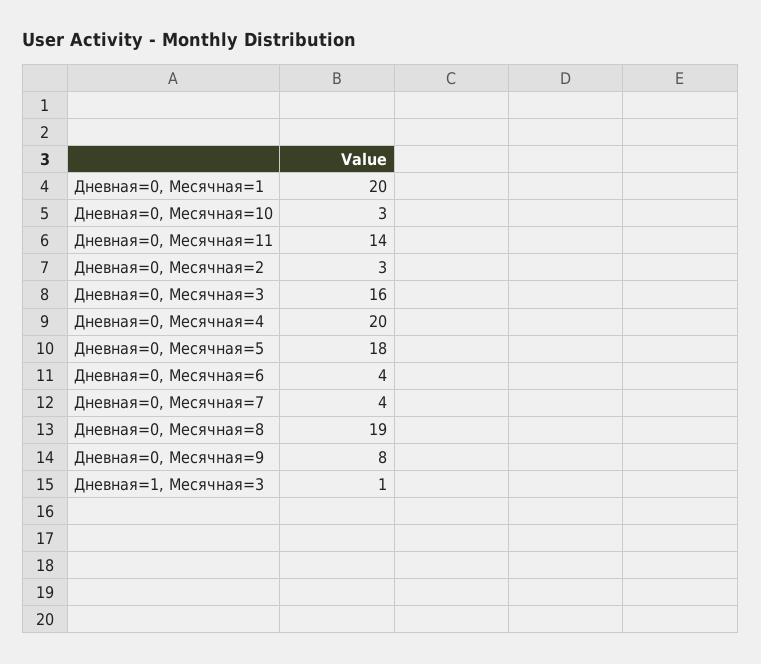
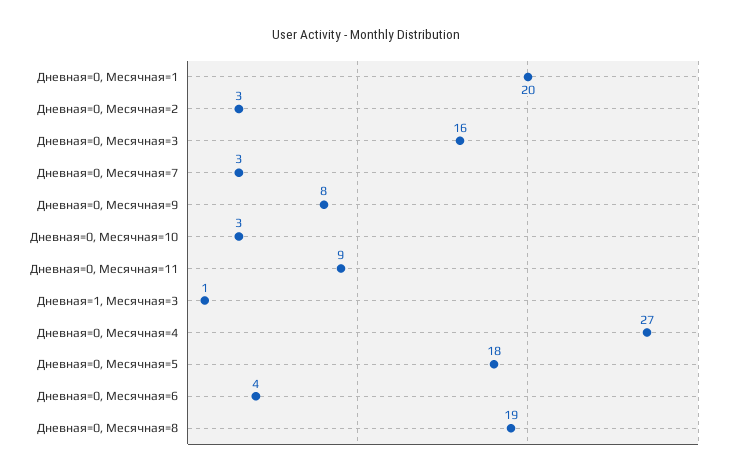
  {
    "Дневная=0, Месячная=1": 20,
    "Дневная=0, Месячная=10": 3,
-   "Дневная=0, Месячная=11": 14,
+   "Дневная=0, Месячная=11": 9,
    "Дневная=0, Месячная=2": 3,
    "Дневная=0, Месячная=3": 16,
-   "Дневная=0, Месячная=4": 20,
+   "Дневная=0, Месячная=4": 27,
    "Дневная=0, Месячная=5": 18,
    "Дневная=0, Месячная=6": 4,
-   "Дневная=0, Месячная=7": 4,
+   "Дневная=0, Месячная=7": 3,
    "Дневная=0, Месячная=8": 19,
    "Дневная=0, Месячная=9": 8,
    "Дневная=1, Месячная=3": 1
  }

